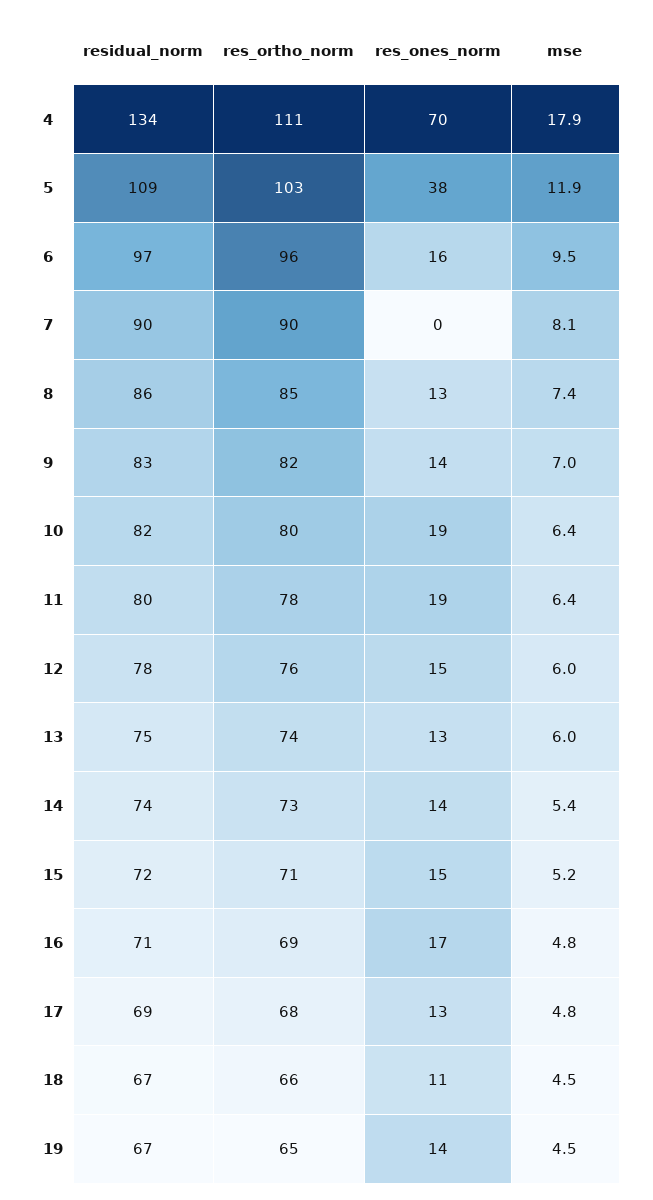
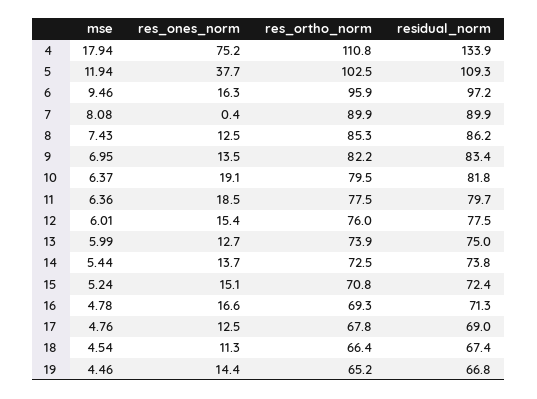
  {
    "residual_norm": {
      "4": 133.9,
      "5": 109.3,
      "6": 97.2,
      "7": 89.9,
      "8": 86.2,
      "9": 83.4,
      "10": 81.8,
      "11": 79.7,
      "12": 77.5,
      "13": 75,
      "14": 73.8,
      "15": 72.4,
      "16": 71.3,
      "17": 69,
      "18": 67.4,
      "19": 66.8
    },
    "res_ortho_norm": {
      "4": 110.8,
      "5": 102.5,
      "6": 95.9,
      "7": 89.9,
      "8": 85.3,
      "9": 82.2,
      "10": 79.5,
      "11": 77.5,
      "12": 76,
      "13": 73.9,
      "14": 72.5,
      "15": 70.8,
      "16": 69.3,
      "17": 67.8,
      "18": 66.4,
      "19": 65.2
    },
    "res_ones_norm": {
-     "4": 70,
+     "4": 75.2,
      "5": 37.7,
      "6": 16.3,
      "7": 0.4,
      "8": 12.5,
      "9": 13.5,
      "10": 19.1,
      "11": 18.5,
      "12": 15.4,
      "13": 12.7,
      "14": 13.7,
      "15": 15.1,
      "16": 16.6,
      "17": 12.5,
      "18": 11.3,
      "19": 14.4
    },
    "mse": {
      "4": 17.94,
      "5": 11.94,
      "6": 9.46,
      "7": 8.08,
      "8": 7.43,
      "9": 6.95,
      "10": 6.37,
      "11": 6.36,
      "12": 6.01,
      "13": 5.99,
      "14": 5.44,
      "15": 5.24,
      "16": 4.78,
      "17": 4.76,
      "18": 4.54,
      "19": 4.46
    }
  }

